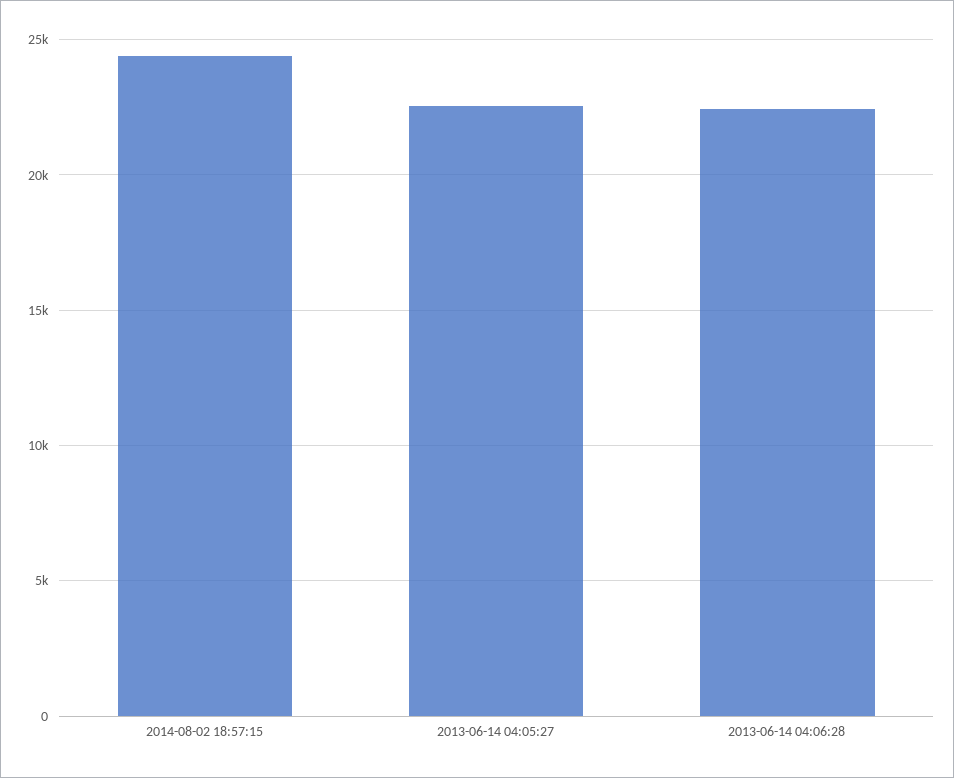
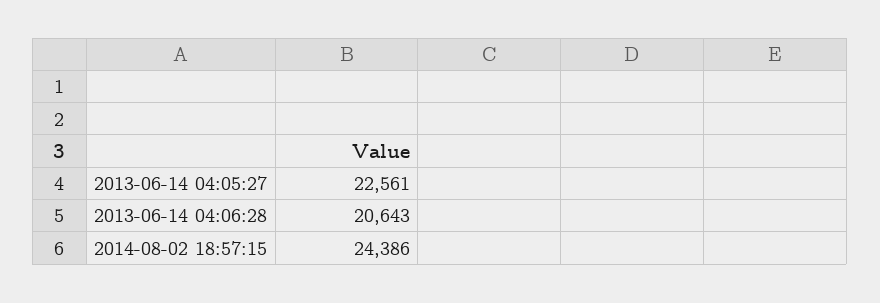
  {
    "2014-08-02 18:57:15": 24386,
    "2013-06-14 04:05:27": 22561,
-   "2013-06-14 04:06:28": 22500
+   "2013-06-14 04:06:28": 20643
  }

